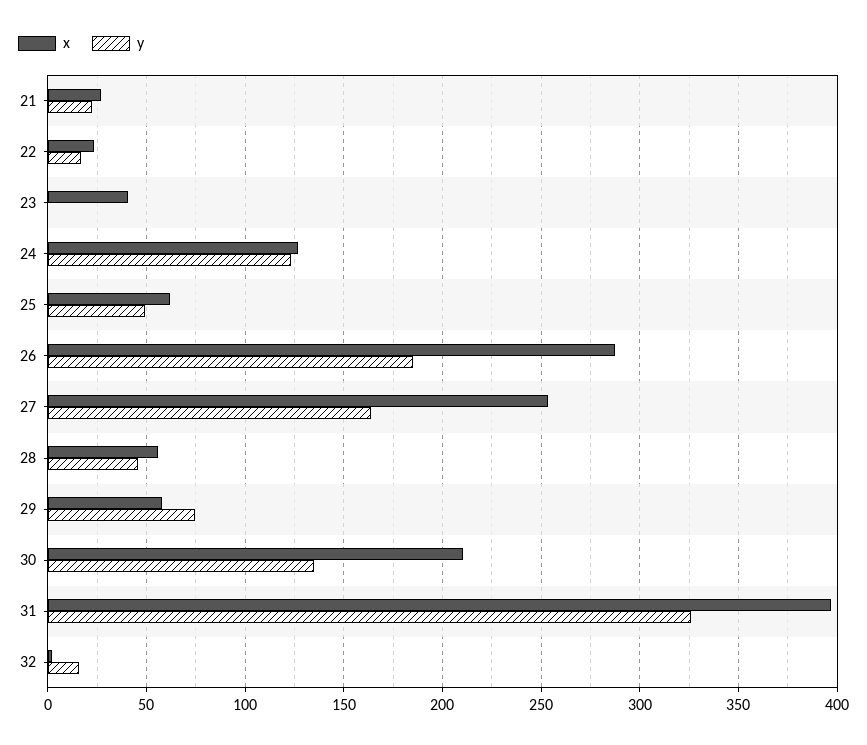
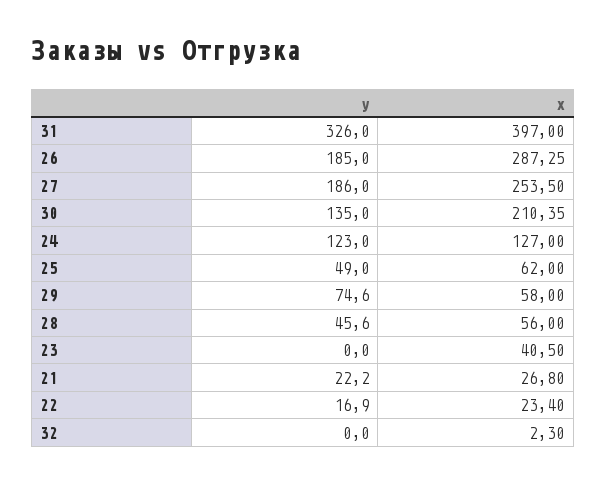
  {
    "x": {
      "21": 26.8,
      "22": 23.4,
      "23": 40.5,
      "24": 127,
      "25": 62,
      "26": 287.25,
      "27": 253.5,
      "28": 56,
      "29": 58,
      "30": 210.35,
      "31": 397,
      "32": 2.3
    },
    "y": {
      "21": 22.2,
      "22": 16.9,
      "23": 0,
      "24": 123,
      "25": 49,
      "26": 185,
-     "27": 165,
+     "27": 186,
      "28": 45.6,
      "29": 74.6,
      "30": 135,
      "31": 326,
-     "32": 15
+     "32": 0
    }
  }

